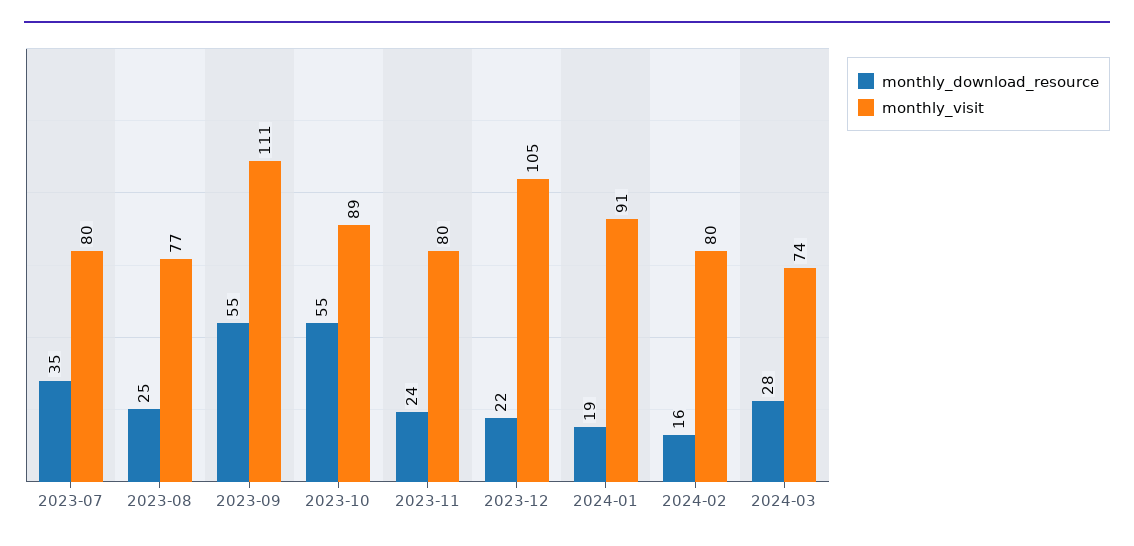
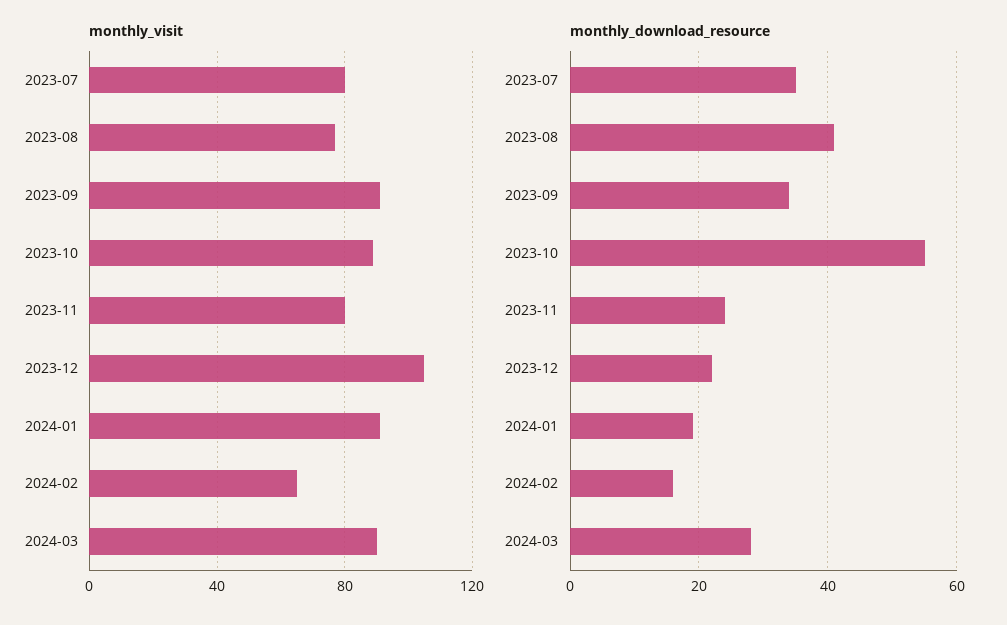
  {
    "monthly_download_resource": {
      "2023-07": 35,
-     "2023-08": 25,
+     "2023-08": 40,
-     "2023-09": 55,
+     "2023-09": 35,
      "2023-10": 55,
      "2023-11": 24,
      "2023-12": 22,
      "2024-01": 19,
      "2024-02": 16,
      "2024-03": 28
    },
    "monthly_visit": {
      "2023-07": 80,
      "2023-08": 77,
-     "2023-09": 111,
+     "2023-09": 90,
      "2023-10": 89,
      "2023-11": 80,
      "2023-12": 105,
      "2024-01": 91,
-     "2024-02": 80,
+     "2024-02": 65,
-     "2024-03": 74
+     "2024-03": 90
    }
  }

